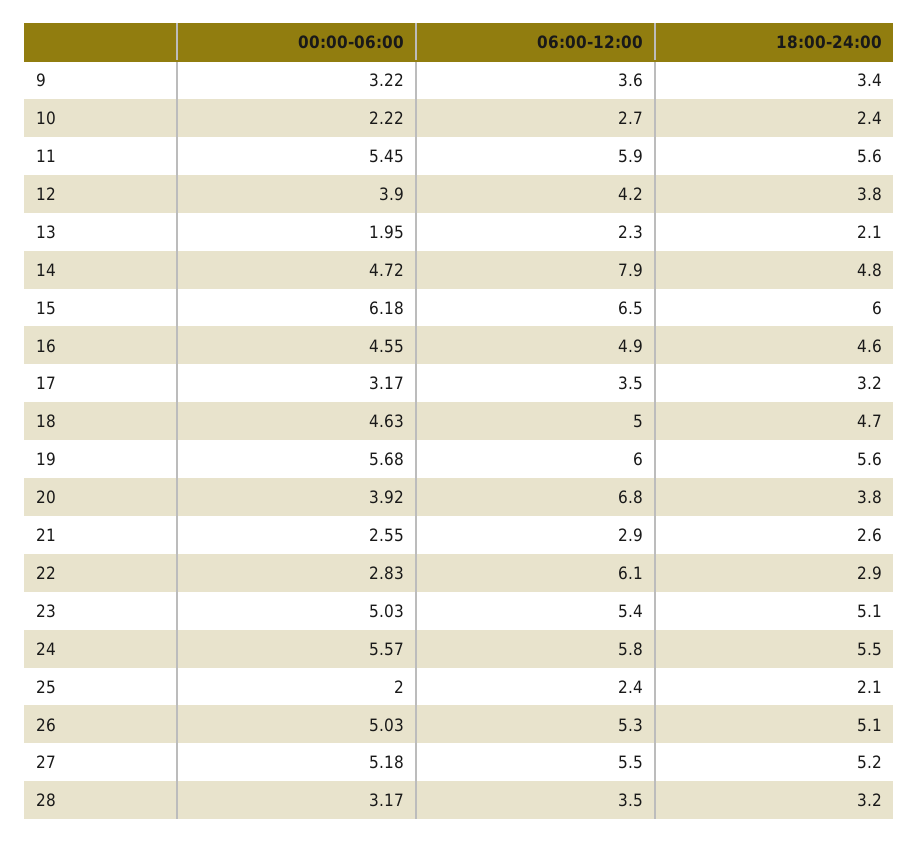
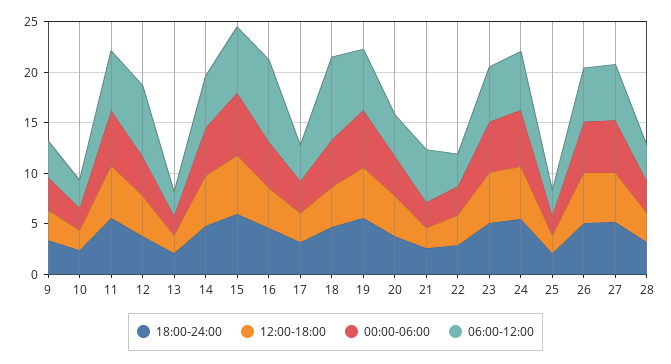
  {
    "00:00-06:00": {
      "9": 3.22,
      "10": 2.22,
      "11": 5.45,
      "12": 3.9,
      "13": 1.95,
      "14": 4.72,
      "15": 6.18,
      "16": 4.55,
      "17": 3.17,
      "18": 4.63,
      "19": 5.68,
      "20": 3.92,
      "21": 2.55,
      "22": 2.83,
      "23": 5.03,
      "24": 5.57,
      "25": 2,
      "26": 5.03,
      "27": 5.18,
      "28": 3.17
    },
    "06:00-12:00": {
      "9": 3.6,
      "10": 2.7,
      "11": 5.9,
-     "12": 4.2,
+     "12": 7,
      "13": 2.3,
-     "14": 7.9,
+     "14": 5,
      "15": 6.5,
-     "16": 4.9,
+     "16": 8,
      "17": 3.5,
-     "18": 5,
+     "18": 8,
      "19": 6,
-     "20": 6.8,
+     "20": 4,
-     "21": 2.9,
+     "21": 5,
-     "22": 6.1,
+     "22": 3,
      "23": 5.4,
      "24": 5.8,
      "25": 2.4,
      "26": 5.3,
      "27": 5.5,
      "28": 3.5
    },
    "18:00-24:00": {
      "9": 3.4,
      "10": 2.4,
      "11": 5.6,
      "12": 3.8,
      "13": 2.1,
      "14": 4.8,
      "15": 6,
      "16": 4.6,
      "17": 3.2,
      "18": 4.7,
      "19": 5.6,
      "20": 3.8,
      "21": 2.6,
      "22": 2.9,
      "23": 5.1,
      "24": 5.5,
      "25": 2.1,
      "26": 5.1,
      "27": 5.2,
      "28": 3.2
-   }
+   },
+   "12:00-18:00": {
+     "9": 3,
+     "10": 2,
+     "11": 5,
+     "12": 4,
+     "13": 2,
+     "14": 5,
+     "15": 6,
+     "16": 4,
+     "17": 3,
+     "18": 4,
+     "19": 5,
+     "20": 4,
+     "21": 2,
+     "22": 3,
+     "23": 5,
+     "24": 5,
+     "25": 2,
+     "26": 5,
+     "27": 5,
+     "28": 3
+   }
  }

